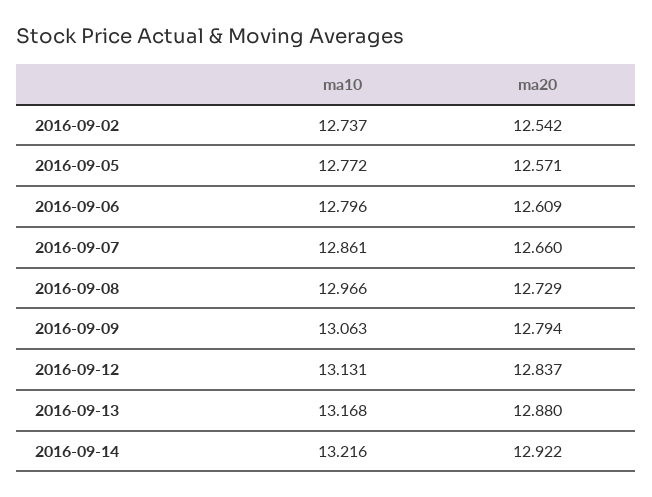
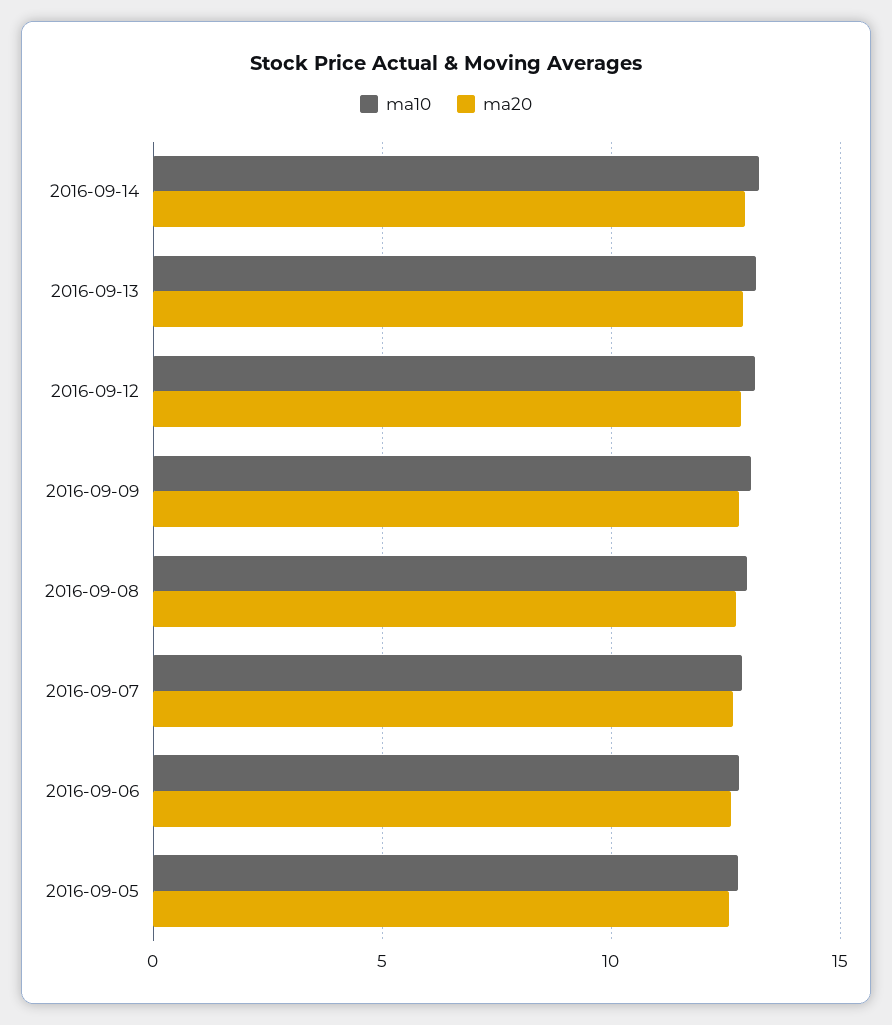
  {
    "ma10": {
-     "2016-09-02": 12.737,
      "2016-09-05": 12.772,
      "2016-09-06": 12.796,
      "2016-09-07": 12.861,
      "2016-09-08": 12.966,
      "2016-09-09": 13.063,
      "2016-09-12": 13.131,
      "2016-09-13": 13.168,
      "2016-09-14": 13.216
    },
    "ma20": {
-     "2016-09-02": 12.542,
      "2016-09-05": 12.571,
      "2016-09-06": 12.609,
      "2016-09-07": 12.66,
      "2016-09-08": 12.729,
      "2016-09-09": 12.794,
      "2016-09-12": 12.837,
      "2016-09-13": 12.88,
      "2016-09-14": 12.922
    }
  }

